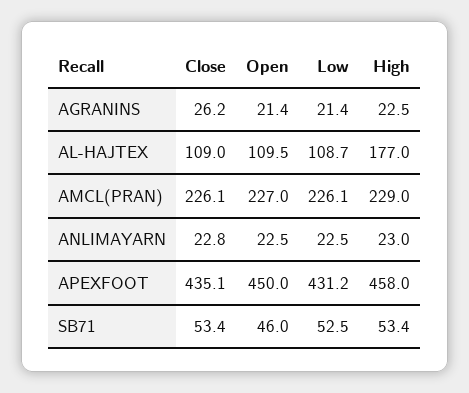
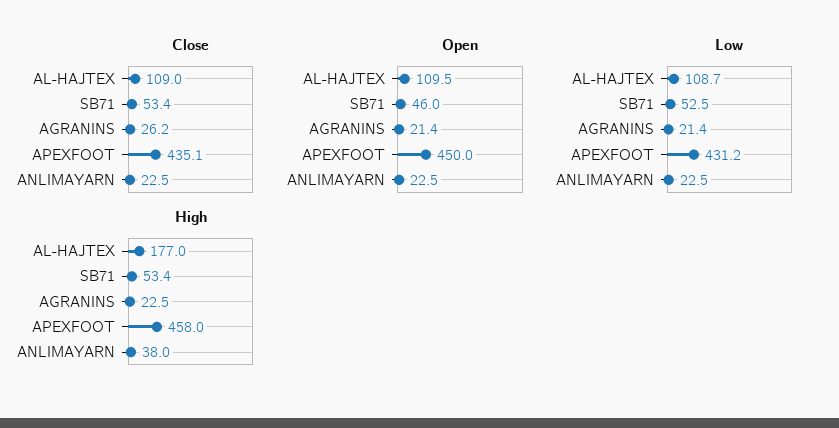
  {
    "Close": {
      "AGRANINS": 26.2,
      "AL-HAJTEX": 109,
-     "AMCL(PRAN)": 226.1,
-     "ANLIMAYARN": 22.8,
+     "ANLIMAYARN": 22.5,
      "APEXFOOT": 435.1,
      "SB71": 53.4
    },
    "Open": {
      "AGRANINS": 21.4,
      "AL-HAJTEX": 109.5,
-     "AMCL(PRAN)": 227,
      "ANLIMAYARN": 22.5,
      "APEXFOOT": 450,
      "SB71": 46
    },
    "Low": {
      "AGRANINS": 21.4,
      "AL-HAJTEX": 108.7,
-     "AMCL(PRAN)": 226.1,
      "ANLIMAYARN": 22.5,
      "APEXFOOT": 431.2,
      "SB71": 52.5
    },
    "High": {
      "AGRANINS": 22.5,
      "AL-HAJTEX": 177,
-     "AMCL(PRAN)": 229,
-     "ANLIMAYARN": 23,
+     "ANLIMAYARN": 38,
      "APEXFOOT": 458,
      "SB71": 53.4
    }
  }

